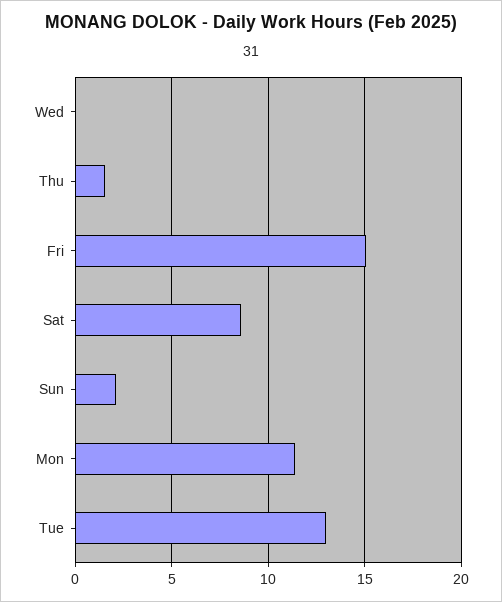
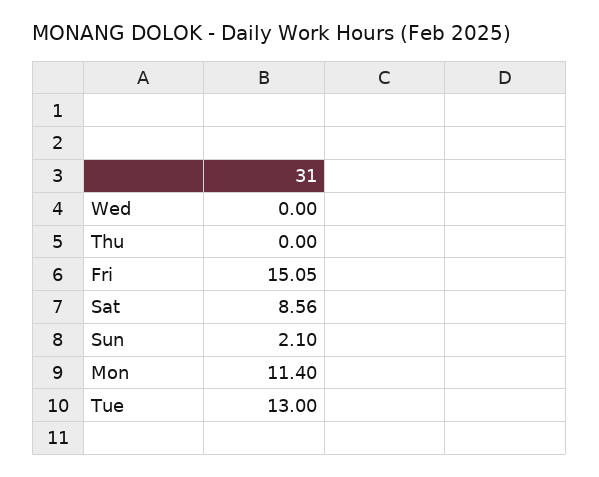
  {
    "Wed": 0,
-   "Thu": 1.5,
+   "Thu": 0,
    "Fri": 15.05,
    "Sat": 8.56,
    "Sun": 2.1,
    "Mon": 11.4,
    "Tue": 13
  }

